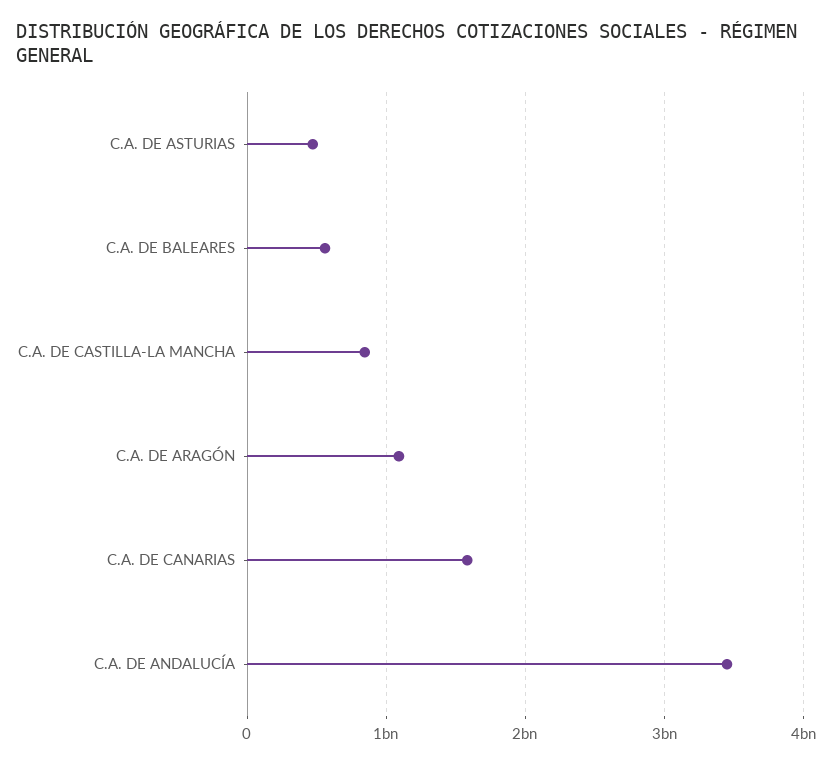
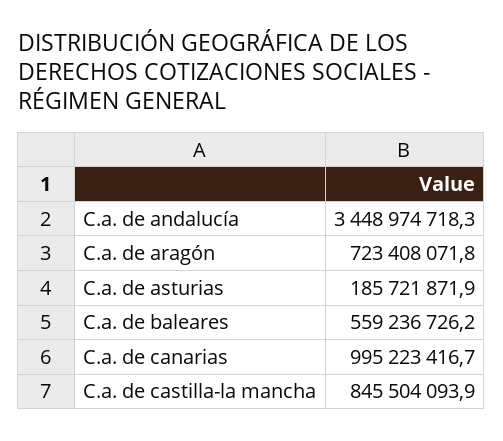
  {
-   "C.A. DE ASTURIAS": 500000000,
+   "C.A. DE ASTURIAS": 185721871.9,
    "C.A. DE BALEARES": 559236726.2,
    "C.A. DE CASTILLA-LA MANCHA": 845504093.9,
-   "C.A. DE ARAGÓN": 1100000000,
+   "C.A. DE ARAGÓN": 723408071.8,
-   "C.A. DE CANARIAS": 1600000000,
+   "C.A. DE CANARIAS": 995223416.7,
    "C.A. DE ANDALUCÍA": 3448974718.3
  }

